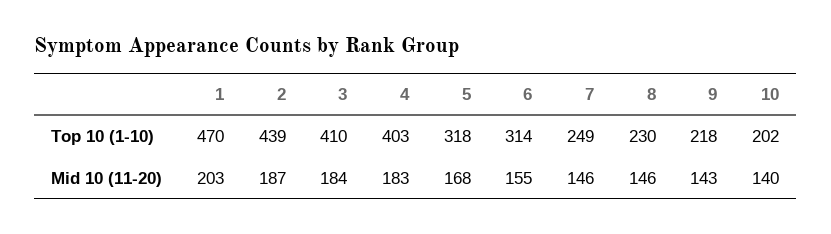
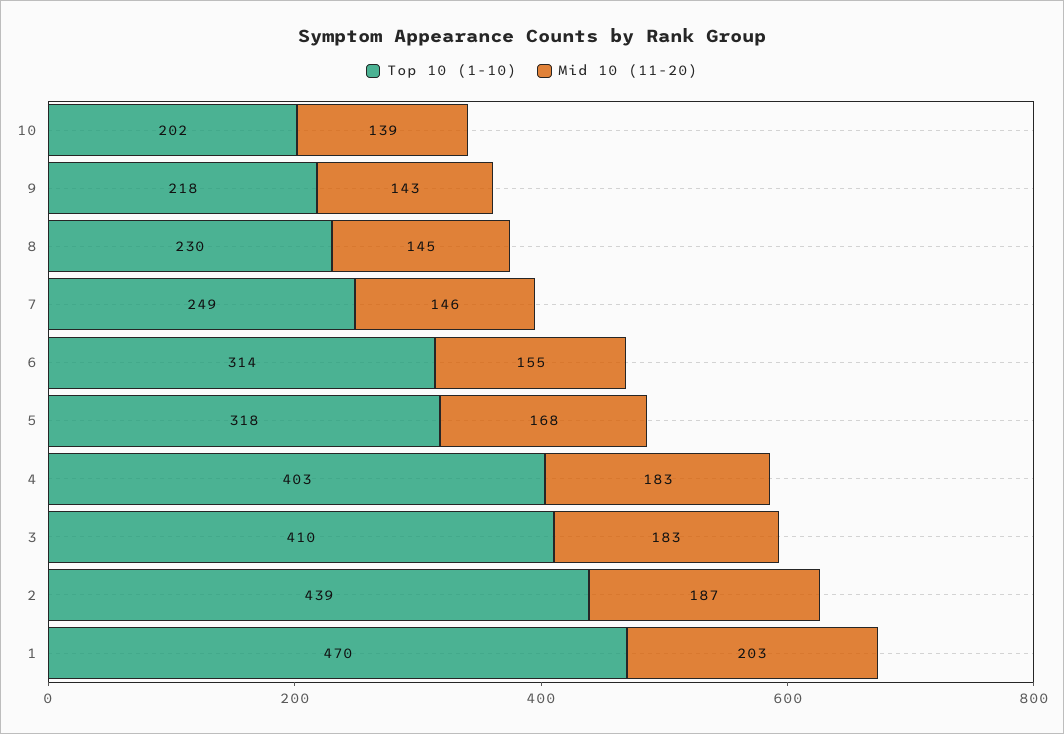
  {
    "Top 10 (1-10)": {
      "1": 470,
      "2": 439,
      "3": 410,
      "4": 403,
      "5": 318,
      "6": 314,
      "7": 249,
      "8": 230,
      "9": 218,
      "10": 202
    },
    "Mid 10 (11-20)": {
      "1": 203,
      "2": 187,
-     "3": 184,
+     "3": 183,
      "4": 183,
      "5": 168,
      "6": 155,
      "7": 146,
-     "8": 146,
+     "8": 145,
      "9": 143,
-     "10": 140
+     "10": 139
    }
  }

